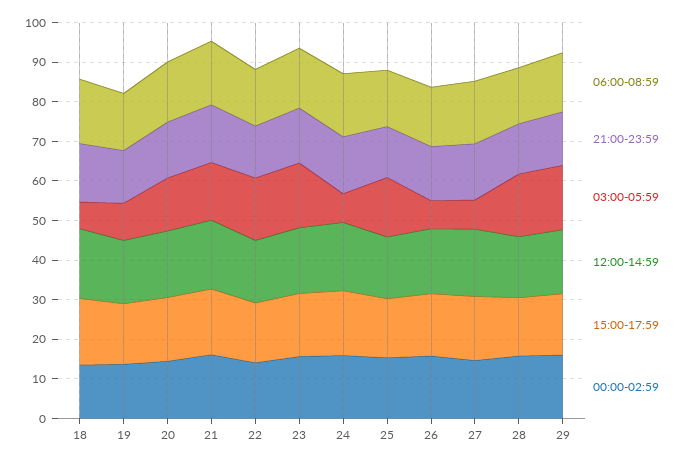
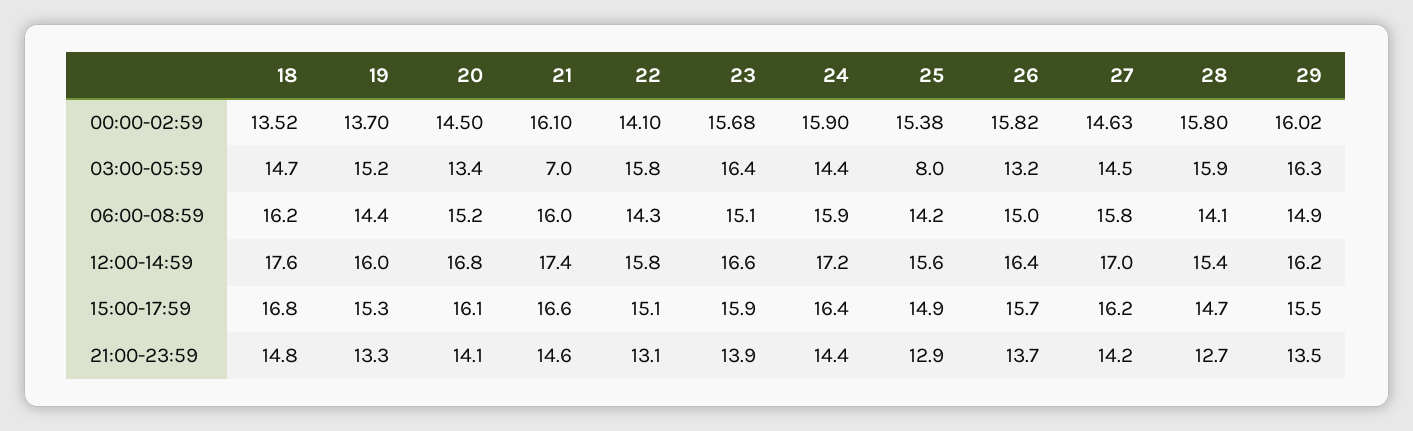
  {
    "06:00-08:59": {
      "18": 16.2,
      "19": 14.4,
      "20": 15.2,
      "21": 16,
      "22": 14.3,
      "23": 15.1,
      "24": 15.9,
      "25": 14.2,
      "26": 15,
      "27": 15.8,
      "28": 14.1,
      "29": 14.9
    },
    "21:00-23:59": {
      "18": 14.8,
      "19": 13.3,
      "20": 14.1,
      "21": 14.6,
      "22": 13.1,
      "23": 13.9,
      "24": 14.4,
      "25": 12.9,
      "26": 13.7,
      "27": 14.2,
      "28": 12.7,
      "29": 13.5
    },
    "03:00-05:59": {
-     "18": 7.5,
+     "18": 14.7,
-     "19": 10,
+     "19": 15.2,
      "20": 13.4,
-     "21": 15,
+     "21": 7,
      "22": 15.8,
      "23": 16.4,
-     "24": 7.5,
+     "24": 14.4,
-     "25": 15,
+     "25": 8,
-     "26": 7.5,
+     "26": 13.2,
-     "27": 7.5,
+     "27": 14.5,
      "28": 15.9,
      "29": 16.3
    },
    "12:00-14:59": {
      "18": 17.6,
      "19": 16,
      "20": 16.8,
      "21": 17.4,
      "22": 15.8,
      "23": 16.6,
      "24": 17.2,
      "25": 15.6,
      "26": 16.4,
      "27": 17,
      "28": 15.4,
      "29": 16.2
    },
    "15:00-17:59": {
      "18": 16.8,
      "19": 15.3,
      "20": 16.1,
      "21": 16.6,
      "22": 15.1,
      "23": 15.9,
      "24": 16.4,
      "25": 14.9,
      "26": 15.7,
      "27": 16.2,
      "28": 14.7,
      "29": 15.5
    },
    "00:00-02:59": {
      "18": 13.52,
      "19": 13.7,
      "20": 14.5,
      "21": 16.1,
      "22": 14.1,
      "23": 15.68,
      "24": 15.9,
      "25": 15.38,
      "26": 15.82,
      "27": 14.63,
      "28": 15.8,
      "29": 16.02
    }
  }

